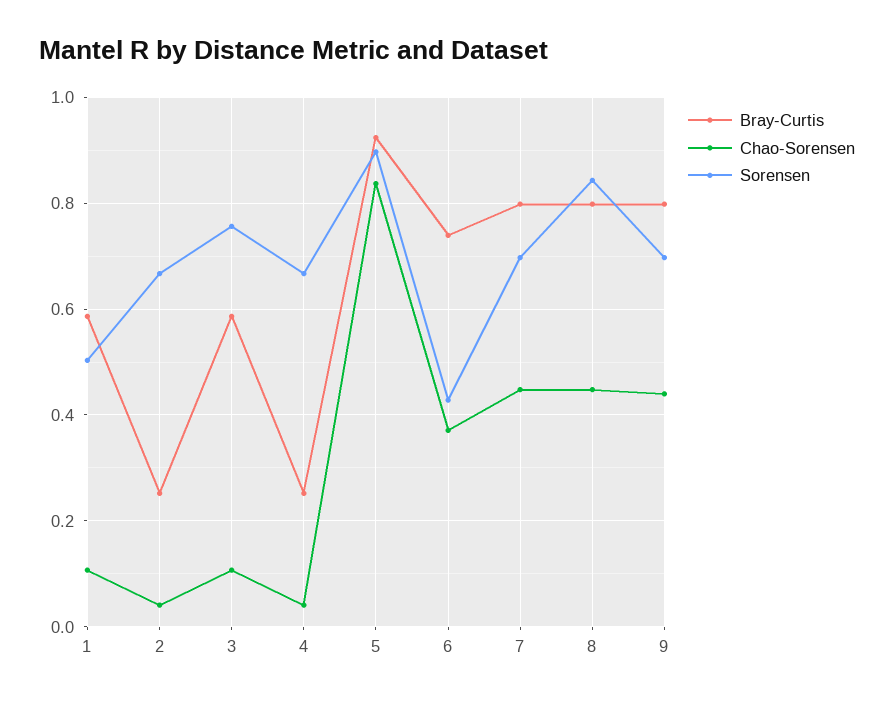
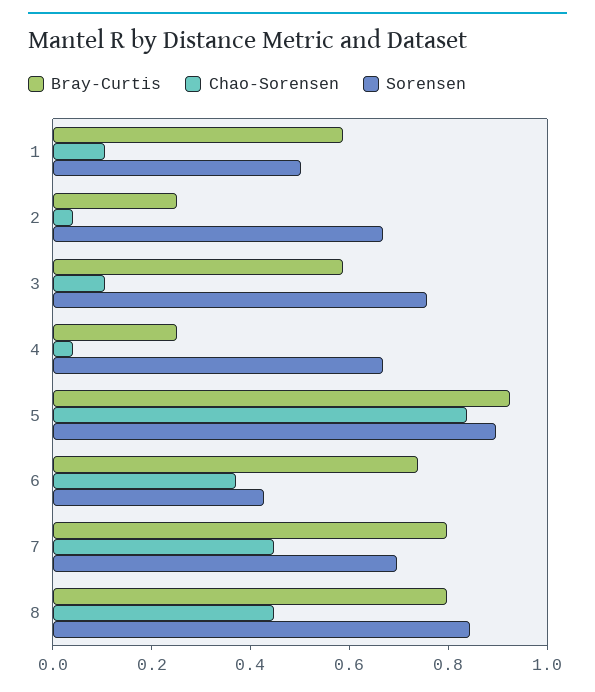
  {
    "Bray-Curtis": {
      "1": 0.58,
      "2": 0.26,
      "3": 0.58,
      "4": 0.26,
      "5": 0.92,
      "6": 0.74,
      "7": 0.8,
-     "8": 0.8,
+     "8": 0.8
-     "9": 0.8
    },
    "Chao-Sorensen": {
      "1": 0.1,
      "2": 0.04,
      "3": 0.1,
      "4": 0.04,
      "5": 0.84,
      "6": 0.38,
      "7": 0.44,
-     "8": 0.44,
+     "8": 0.44
-     "9": 0.44
    },
    "Sorensen": {
      "1": 0.5,
      "2": 0.66,
      "3": 0.76,
      "4": 0.66,
      "5": 0.9,
      "6": 0.42,
      "7": 0.7,
-     "8": 0.84,
+     "8": 0.84
-     "9": 0.7
    }
  }

